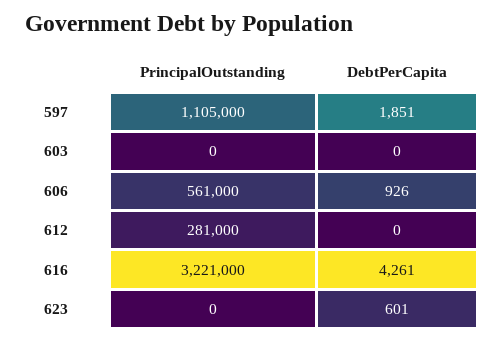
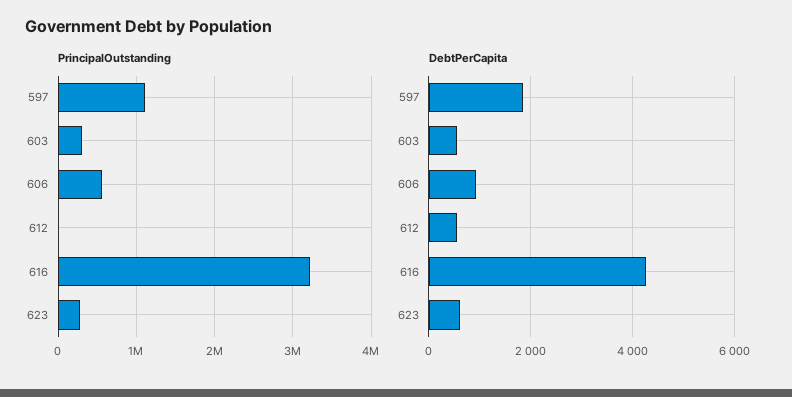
  {
    "PrincipalOutstanding": {
      "597": 1105000,
-     "603": 0,
+     "603": 300000,
      "606": 561000,
-     "612": 281000,
+     "612": 0,
      "616": 3221000,
-     "623": 0
+     "623": 300000
    },
    "DebtPerCapita": {
      "597": 1851,
-     "603": 0,
+     "603": 600,
      "606": 926,
-     "612": 0,
+     "612": 600,
      "616": 4261,
      "623": 601
    }
  }

